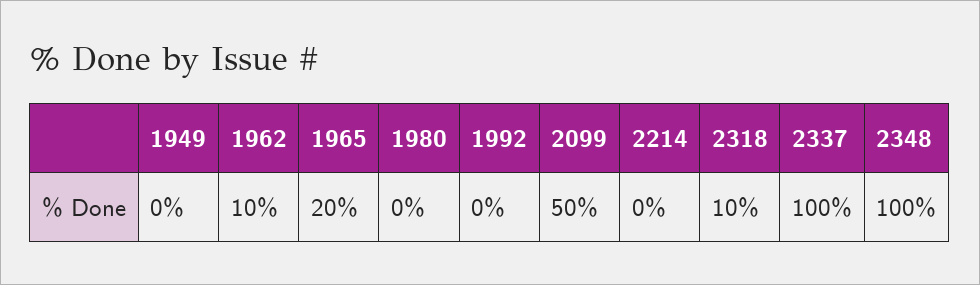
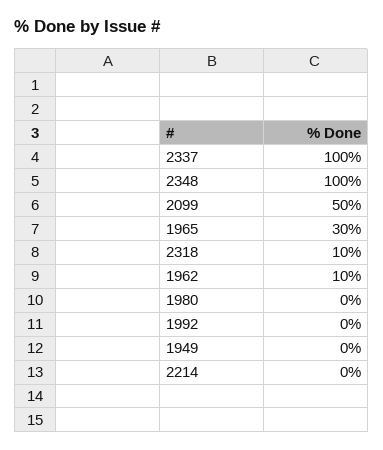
  {
    "1949": 0,
    "1962": 10,
-   "1965": 20,
+   "1965": 30,
    "1980": 0,
    "1992": 0,
    "2099": 50,
    "2214": 0,
    "2318": 10,
    "2337": 100,
    "2348": 100
  }

